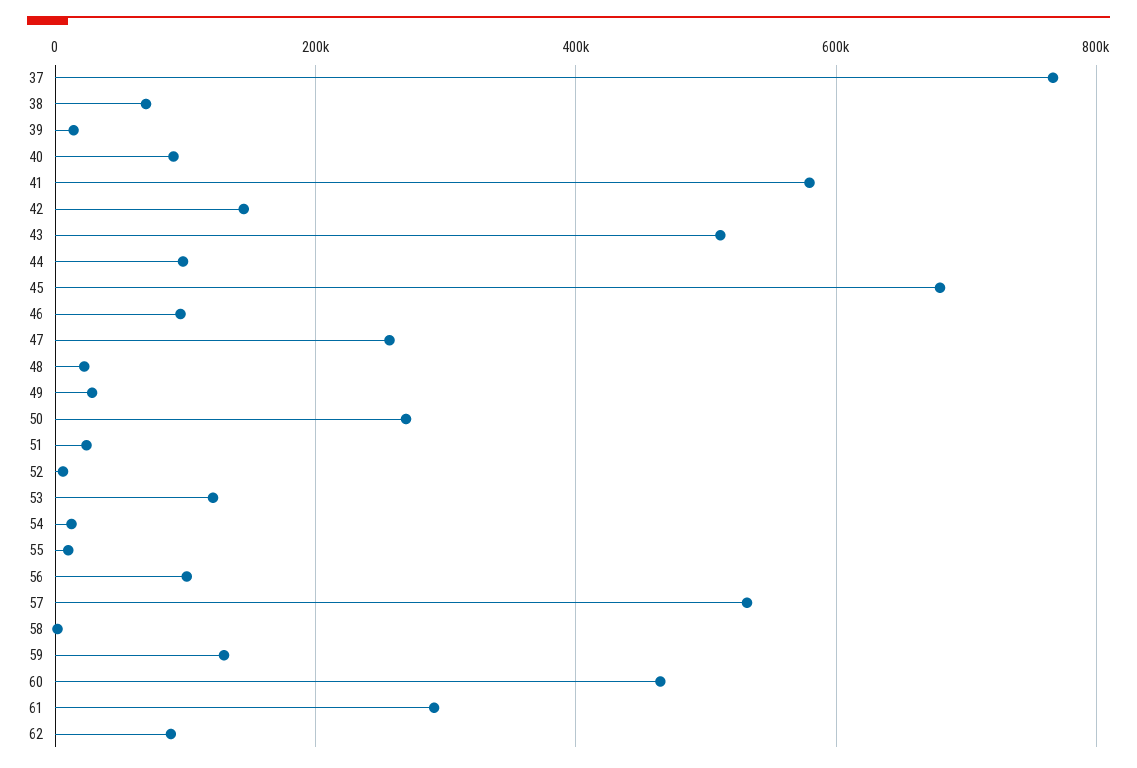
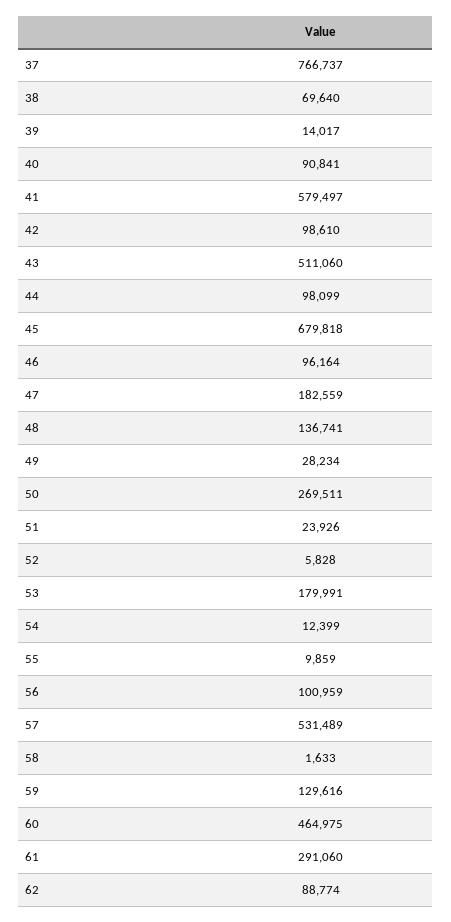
  {
    "37": 766737,
    "38": 69640,
    "39": 14017,
    "40": 90841,
    "41": 579497,
-   "42": 140000,
+   "42": 98610,
    "43": 511060,
    "44": 98099,
    "45": 679818,
    "46": 96164,
-   "47": 260000,
+   "47": 182559,
-   "48": 20000,
+   "48": 136741,
    "49": 28234,
    "50": 269511,
    "51": 23926,
    "52": 5828,
-   "53": 120000,
+   "53": 179991,
    "54": 12399,
    "55": 9859,
    "56": 100959,
    "57": 531489,
    "58": 1633,
    "59": 129616,
    "60": 464975,
    "61": 291060,
    "62": 88774
  }

